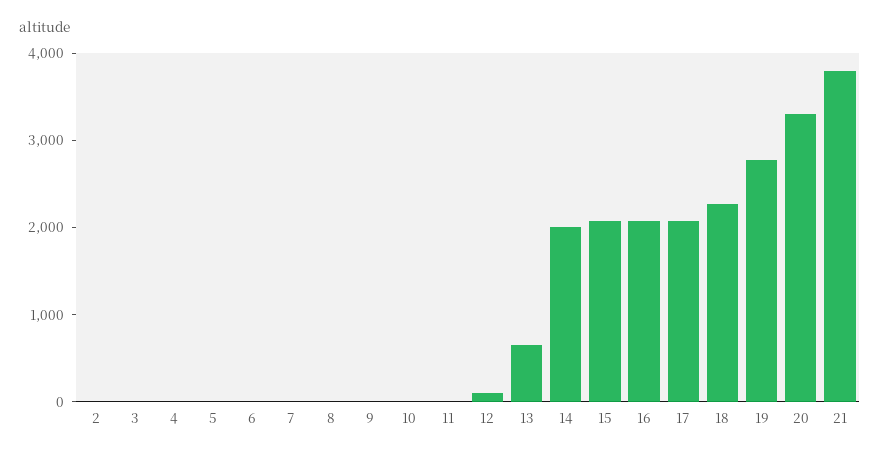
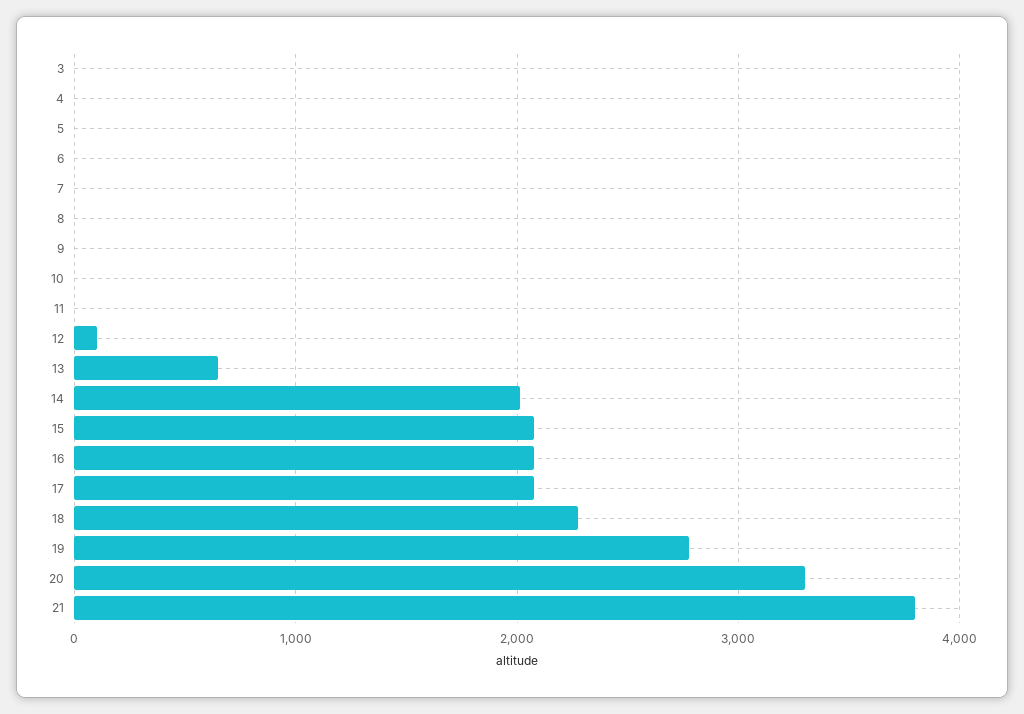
  {
-   "2": 0,
    "3": 0,
    "4": 0,
    "5": 0,
    "6": 0,
    "7": 0,
    "8": 0,
    "9": 0,
    "10": 0,
    "11": 0,
    "12": 100,
    "13": 700,
    "14": 2000,
    "15": 2100,
    "16": 2100,
    "17": 2100,
    "18": 2300,
    "19": 2800,
    "20": 3300,
    "21": 3800
  }

